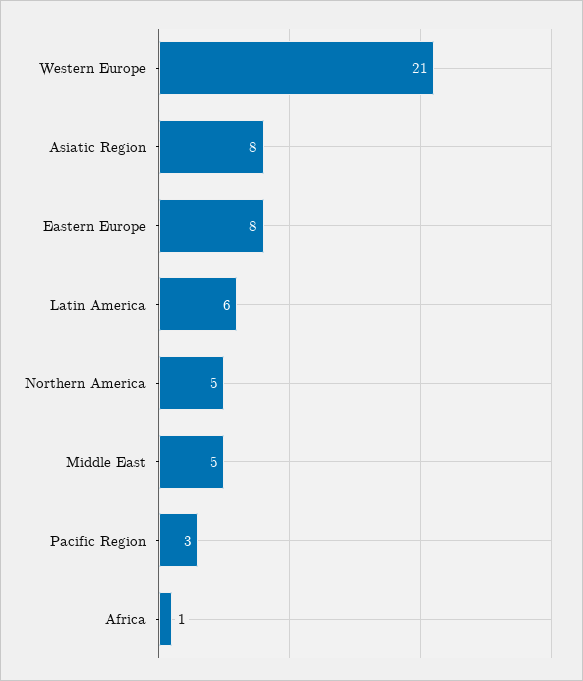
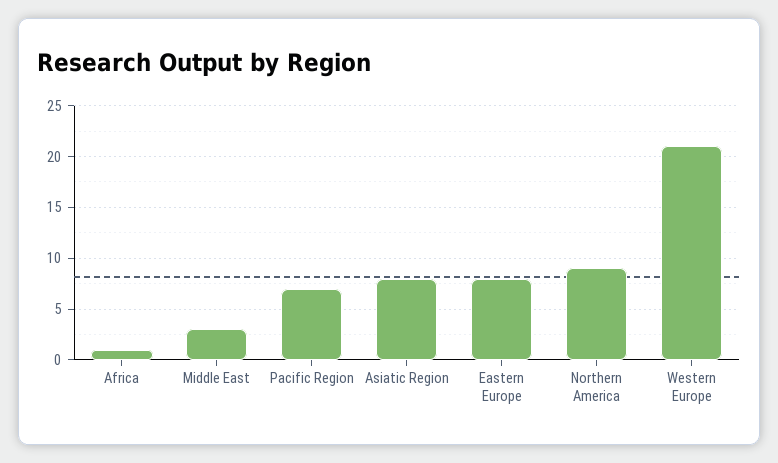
  {
    "Western Europe": 21,
    "Asiatic Region": 8,
    "Eastern Europe": 8,
-   "Latin America": 6,
-   "Northern America": 5,
+   "Northern America": 9,
-   "Middle East": 5,
+   "Middle East": 3,
-   "Pacific Region": 3,
+   "Pacific Region": 7,
    "Africa": 1
  }

